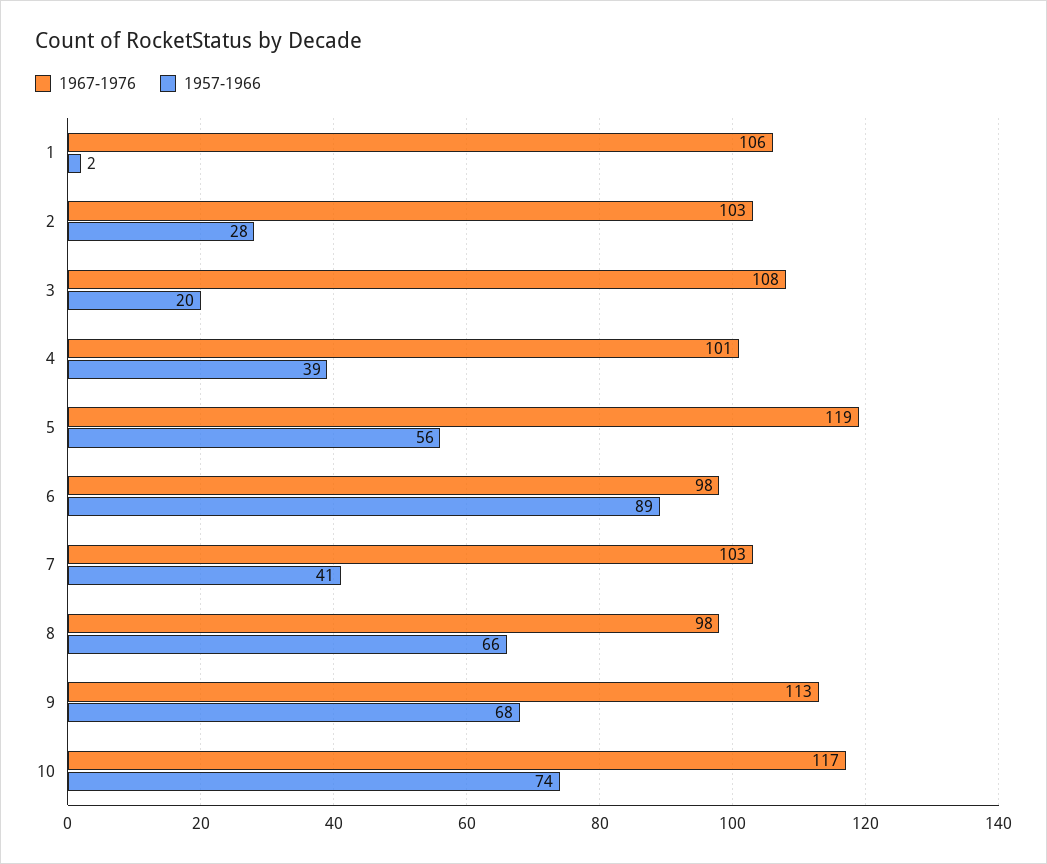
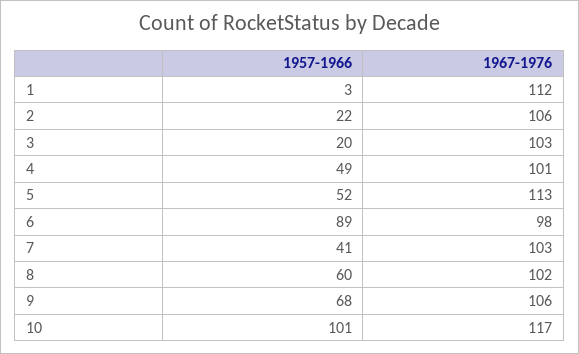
  {
    "1967-1976": {
-     "1": 106,
+     "1": 112,
-     "2": 103,
+     "2": 106,
-     "3": 108,
+     "3": 103,
      "4": 101,
-     "5": 119,
+     "5": 113,
      "6": 98,
      "7": 103,
-     "8": 98,
+     "8": 102,
-     "9": 113,
+     "9": 106,
      "10": 117
    },
    "1957-1966": {
-     "1": 2,
+     "1": 3,
-     "2": 28,
+     "2": 22,
      "3": 20,
-     "4": 39,
+     "4": 49,
-     "5": 56,
+     "5": 52,
      "6": 89,
      "7": 41,
-     "8": 66,
+     "8": 60,
      "9": 68,
-     "10": 74
+     "10": 101
    }
  }

